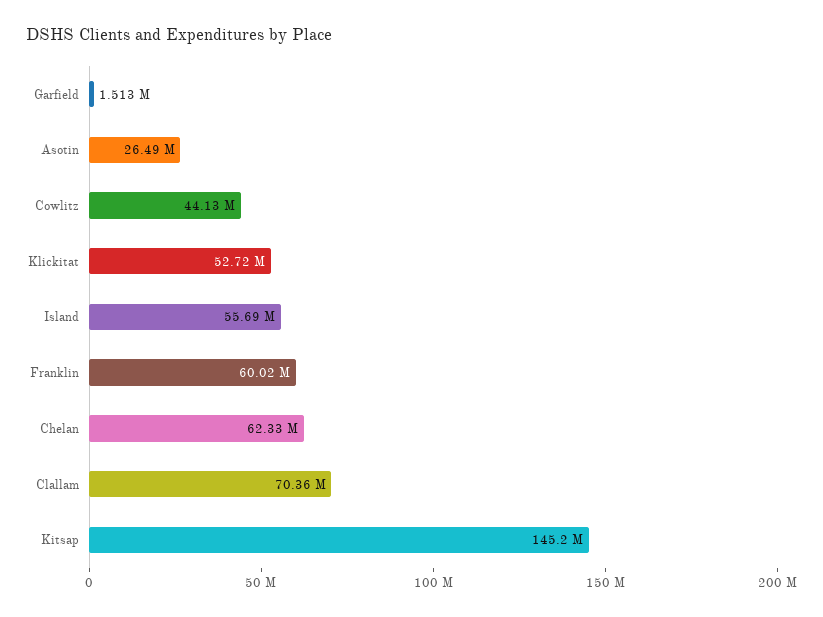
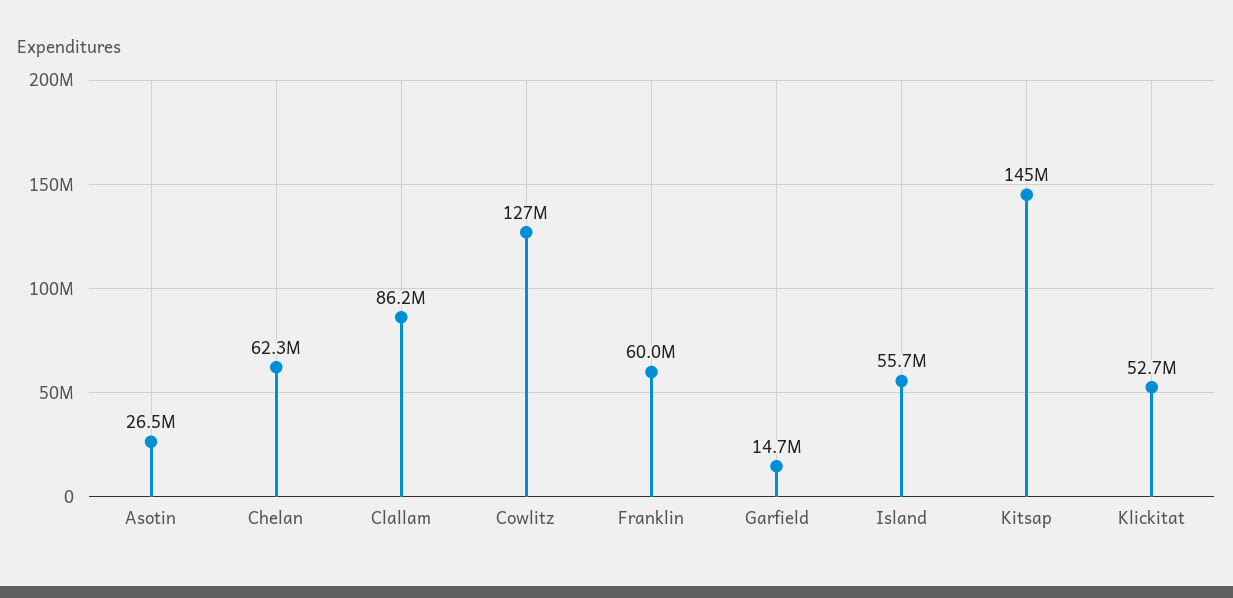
  {
-   "Garfield": 1513000,
+   "Garfield": 14700000,
    "Asotin": 26490000,
-   "Cowlitz": 44130000,
+   "Cowlitz": 127000000,
    "Klickitat": 52720000,
    "Island": 55690000,
    "Franklin": 60020000,
    "Chelan": 62330000,
-   "Clallam": 70360000,
+   "Clallam": 86200000,
    "Kitsap": 145200000
  }

